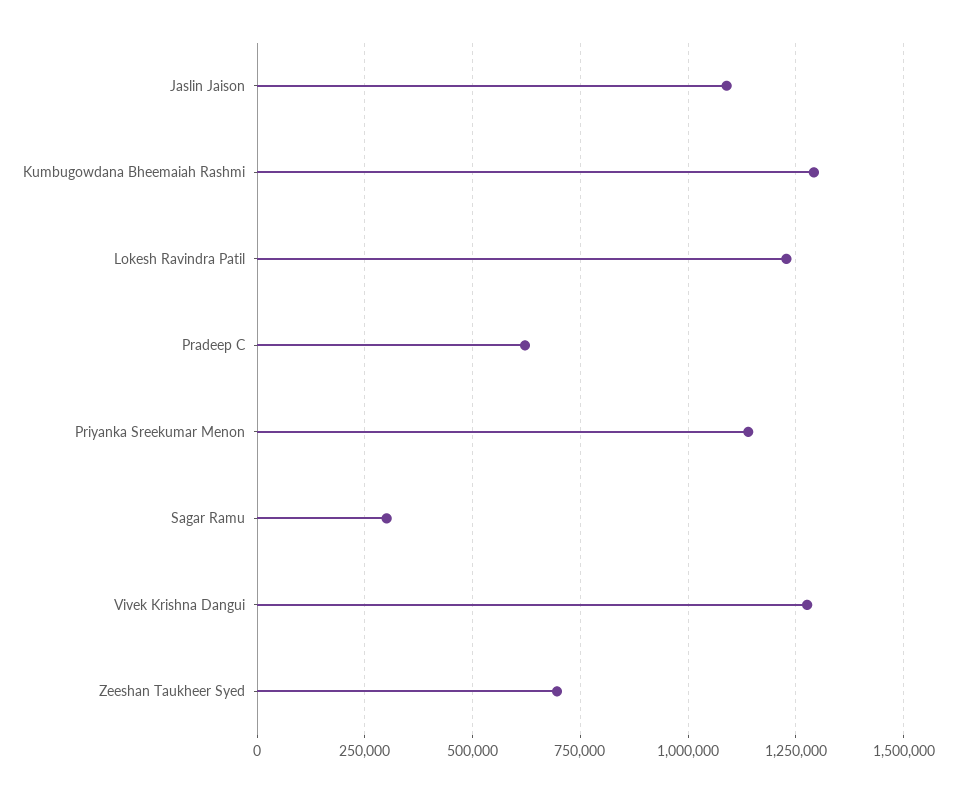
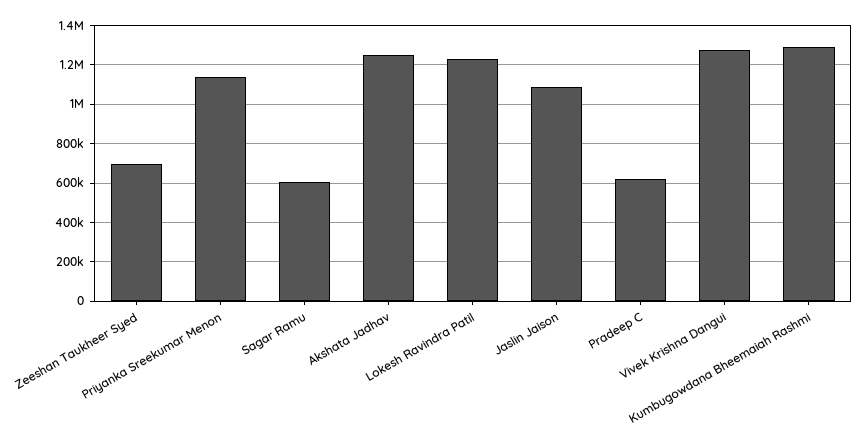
  {
    "Jaslin Jaison": 1100000,
    "Kumbugowdana Bheemaiah Rashmi": 1300000,
    "Lokesh Ravindra Patil": 1225000,
    "Pradeep C": 625000,
    "Priyanka Sreekumar Menon": 1150000,
-   "Sagar Ramu": 300000,
+   "Sagar Ramu": 600000,
    "Vivek Krishna Dangui": 1275000,
-   "Zeeshan Taukheer Syed": 700000
+   "Zeeshan Taukheer Syed": 700000,
+   "Akshata Jadhav": 1250000
  }

